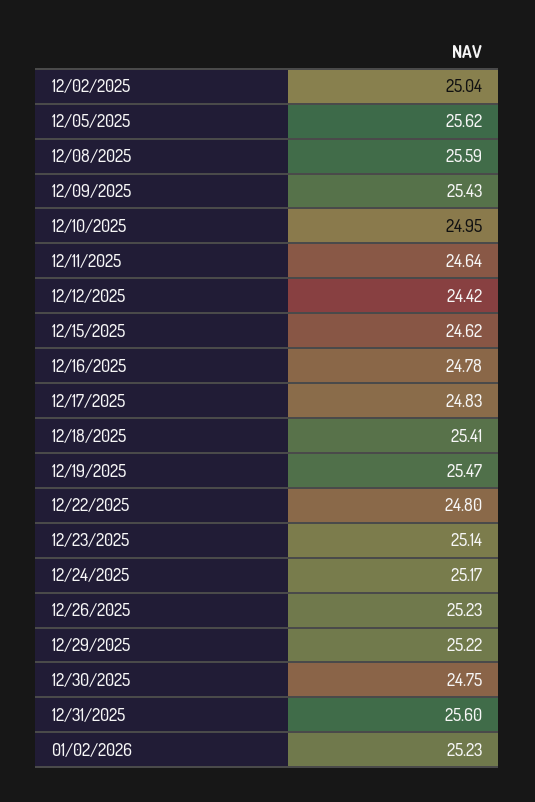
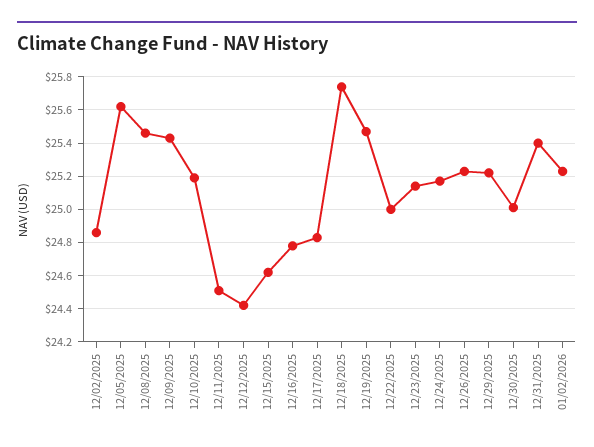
  {
-   "12/02/2025": 25.04,
+   "12/02/2025": 24.85,
    "12/05/2025": 25.62,
-   "12/08/2025": 25.59,
+   "12/08/2025": 25.45,
    "12/09/2025": 25.43,
-   "12/10/2025": 24.95,
+   "12/10/2025": 25.2,
-   "12/11/2025": 24.64,
+   "12/11/2025": 24.5,
    "12/12/2025": 24.42,
    "12/15/2025": 24.62,
    "12/16/2025": 24.78,
    "12/17/2025": 24.83,
-   "12/18/2025": 25.41,
+   "12/18/2025": 25.75,
    "12/19/2025": 25.47,
-   "12/22/2025": 24.8,
+   "12/22/2025": 25,
    "12/23/2025": 25.14,
    "12/24/2025": 25.17,
    "12/26/2025": 25.23,
    "12/29/2025": 25.22,
-   "12/30/2025": 24.75,
+   "12/30/2025": 25,
-   "12/31/2025": 25.6,
+   "12/31/2025": 25.4,
    "01/02/2026": 25.23
  }

